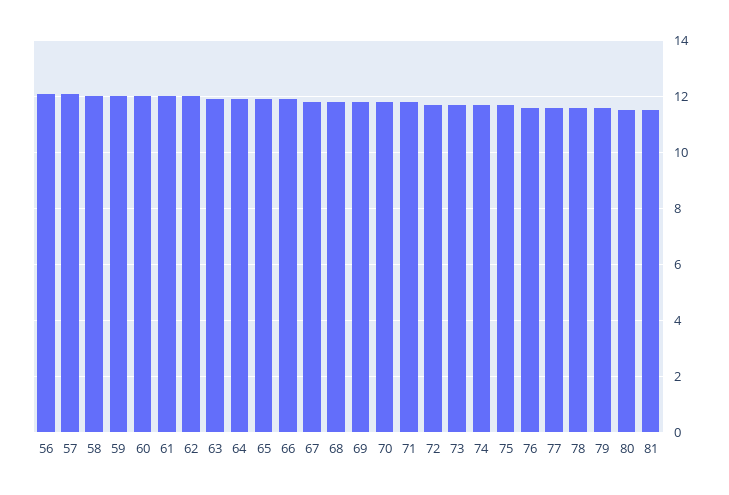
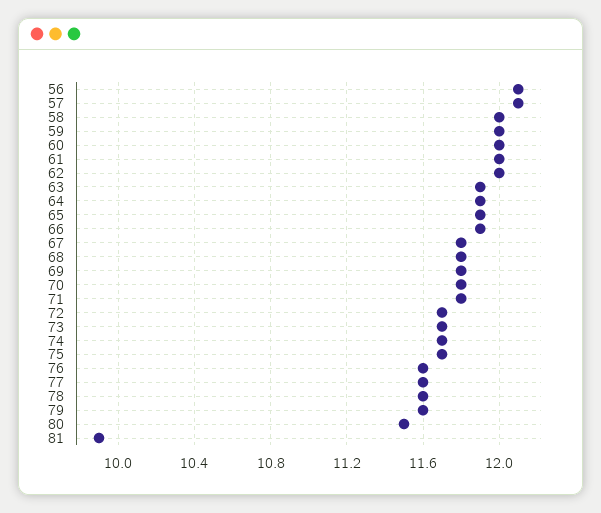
  {
    "56": 12.1,
    "57": 12.1,
    "58": 12,
    "59": 12,
    "60": 12,
    "61": 12,
    "62": 12,
    "63": 11.9,
    "64": 11.9,
    "65": 11.9,
    "66": 11.9,
    "67": 11.8,
    "68": 11.8,
    "69": 11.8,
    "70": 11.8,
    "71": 11.8,
    "72": 11.7,
    "73": 11.7,
    "74": 11.7,
    "75": 11.7,
    "76": 11.6,
    "77": 11.6,
    "78": 11.6,
    "79": 11.6,
    "80": 11.5,
-   "81": 11.5
+   "81": 9.9
  }

